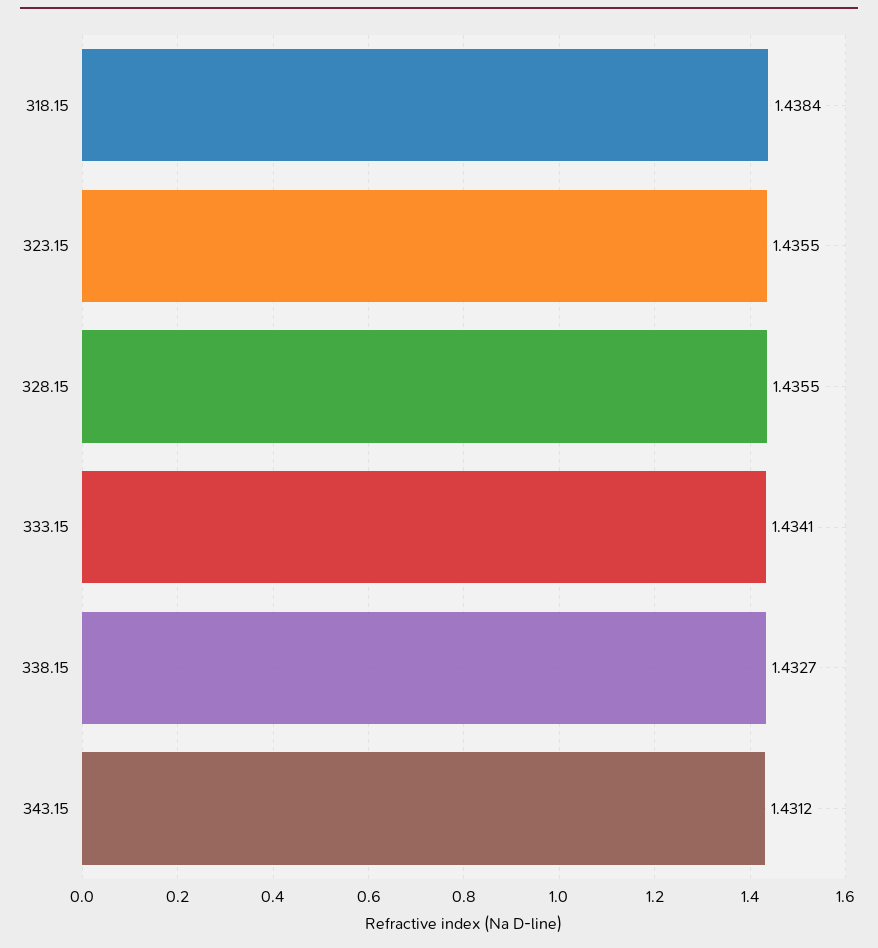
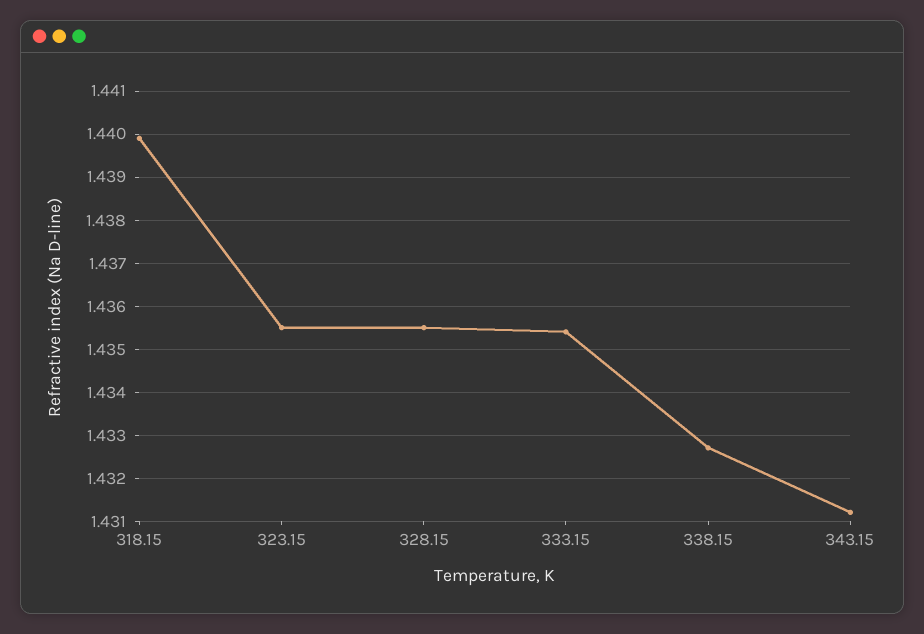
  {
-   "318.15": 1.4384,
+   "318.15": 1.44,
    "323.15": 1.4355,
    "328.15": 1.4355,
-   "333.15": 1.4341,
+   "333.15": 1.4355,
    "338.15": 1.4327,
    "343.15": 1.4312
  }

